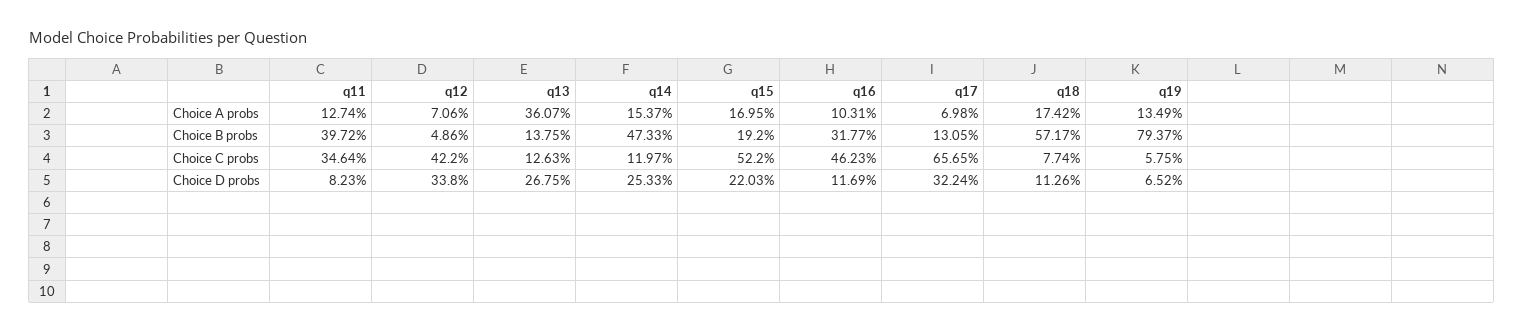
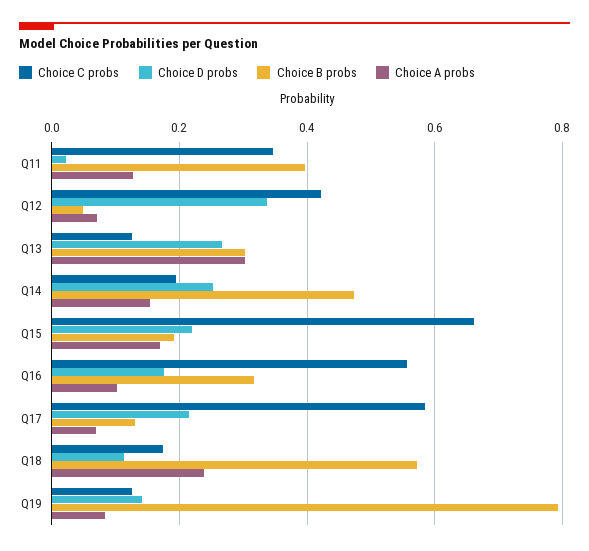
  {
    "Choice A probs": {
      "q11": 0.1274,
      "q12": 0.0706,
-     "q13": 0.3607,
+     "q13": 0.3,
      "q14": 0.1537,
      "q15": 0.1695,
      "q16": 0.1031,
      "q17": 0.0698,
-     "q18": 0.1742,
+     "q18": 0.24,
-     "q19": 0.1349
+     "q19": 0.08
    },
    "Choice B probs": {
      "q11": 0.3972,
      "q12": 0.0486,
-     "q13": 0.1375,
+     "q13": 0.3,
      "q14": 0.4733,
      "q15": 0.192,
      "q16": 0.3177,
      "q17": 0.1305,
      "q18": 0.5717,
      "q19": 0.7937
    },
    "Choice C probs": {
      "q11": 0.3464,
      "q12": 0.422,
      "q13": 0.1263,
-     "q14": 0.1197,
+     "q14": 0.2,
-     "q15": 0.522,
+     "q15": 0.66,
-     "q16": 0.4623,
+     "q16": 0.56,
-     "q17": 0.6565,
+     "q17": 0.58,
-     "q18": 0.0774,
+     "q18": 0.18,
-     "q19": 0.0575
+     "q19": 0.12
    },
    "Choice D probs": {
-     "q11": 0.0823,
+     "q11": 0.02,
      "q12": 0.338,
      "q13": 0.2675,
      "q14": 0.2533,
      "q15": 0.2203,
-     "q16": 0.1169,
+     "q16": 0.18,
-     "q17": 0.3224,
+     "q17": 0.22,
      "q18": 0.1126,
-     "q19": 0.0652
+     "q19": 0.14
    }
  }

